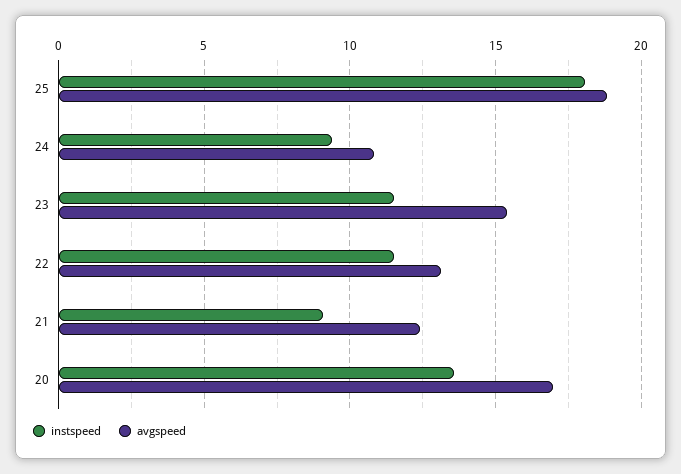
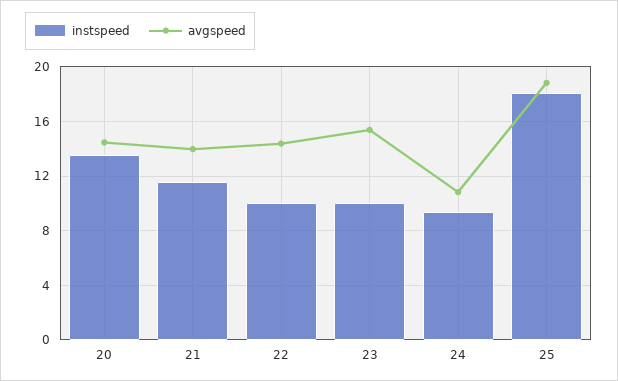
  {
    "instspeed": {
      "25": 18,
      "24": 9.5,
-     "23": 11.5,
+     "23": 10,
-     "22": 11.5,
+     "22": 10,
-     "21": 9,
+     "21": 11.5,
      "20": 13.5
    },
    "avgspeed": {
      "25": 19,
      "24": 11,
      "23": 15.5,
-     "22": 13,
+     "22": 14.5,
-     "21": 12.5,
+     "21": 14,
-     "20": 17
+     "20": 14.5
    }
  }

